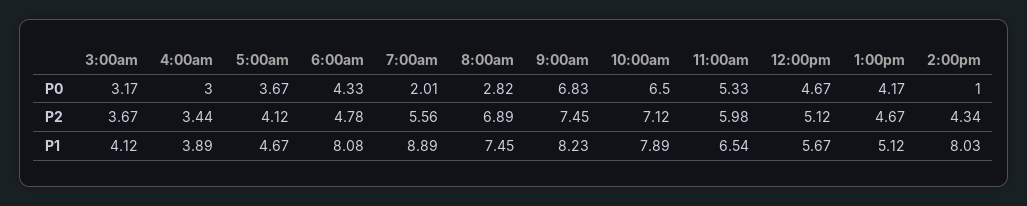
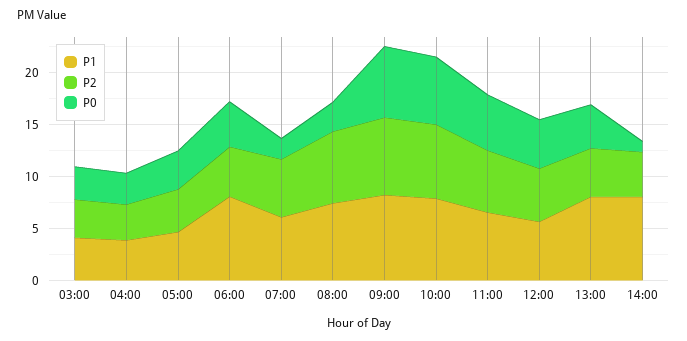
  {
    "P0": {
      "3:00am": 3.17,
      "4:00am": 3,
      "5:00am": 3.67,
      "6:00am": 4.33,
      "7:00am": 2.01,
      "8:00am": 2.82,
      "9:00am": 6.83,
      "10:00am": 6.5,
      "11:00am": 5.33,
      "12:00pm": 4.67,
      "1:00pm": 4.17,
      "2:00pm": 1
    },
    "P2": {
      "3:00am": 3.67,
      "4:00am": 3.44,
      "5:00am": 4.12,
      "6:00am": 4.78,
      "7:00am": 5.56,
      "8:00am": 6.89,
      "9:00am": 7.45,
      "10:00am": 7.12,
      "11:00am": 5.98,
      "12:00pm": 5.12,
      "1:00pm": 4.67,
      "2:00pm": 4.34
    },
    "P1": {
      "3:00am": 4.12,
      "4:00am": 3.89,
      "5:00am": 4.67,
      "6:00am": 8.08,
-     "7:00am": 8.89,
+     "7:00am": 6,
      "8:00am": 7.45,
      "9:00am": 8.23,
      "10:00am": 7.89,
      "11:00am": 6.54,
      "12:00pm": 5.67,
-     "1:00pm": 5.12,
+     "1:00pm": 8,
      "2:00pm": 8.03
    }
  }

